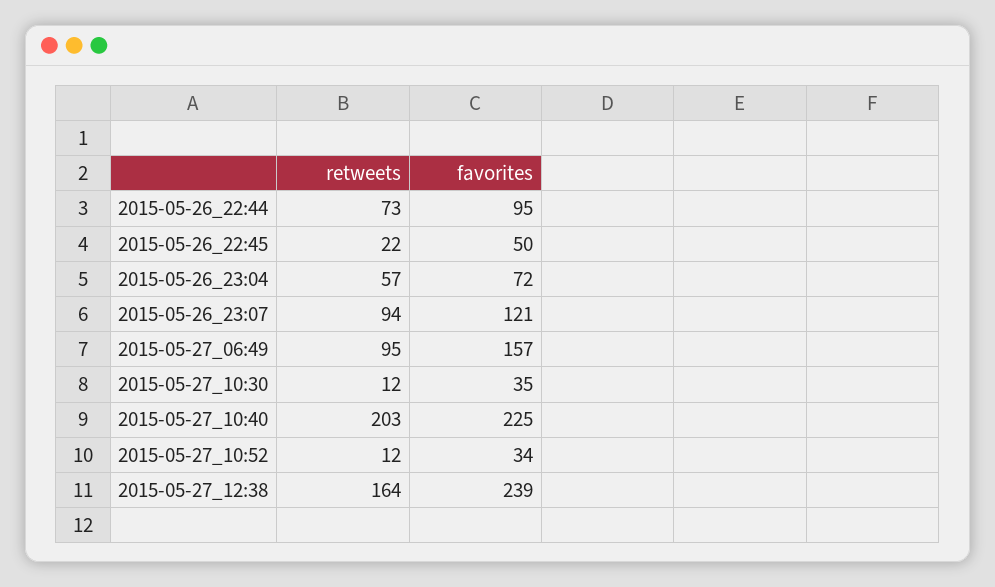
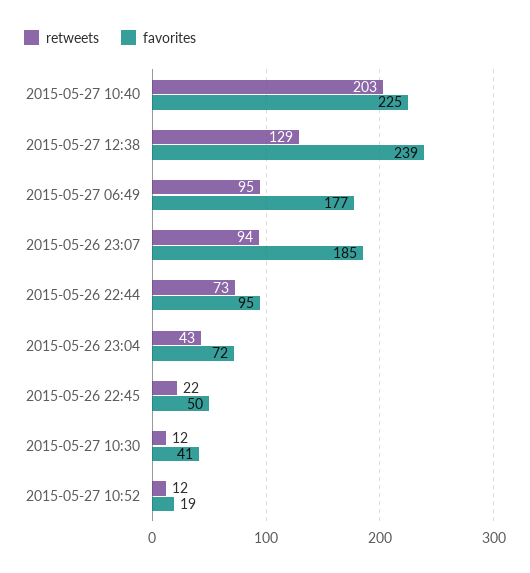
  {
    "retweets": {
      "2015-05-26_22:44": 73,
      "2015-05-26_22:45": 22,
-     "2015-05-26_23:04": 57,
+     "2015-05-26_23:04": 43,
      "2015-05-26_23:07": 94,
      "2015-05-27_06:49": 95,
      "2015-05-27_10:30": 12,
      "2015-05-27_10:40": 203,
      "2015-05-27_10:52": 12,
-     "2015-05-27_12:38": 164
+     "2015-05-27_12:38": 129
    },
    "favorites": {
      "2015-05-26_22:44": 95,
      "2015-05-26_22:45": 50,
      "2015-05-26_23:04": 72,
-     "2015-05-26_23:07": 121,
+     "2015-05-26_23:07": 185,
-     "2015-05-27_06:49": 157,
+     "2015-05-27_06:49": 177,
-     "2015-05-27_10:30": 35,
+     "2015-05-27_10:30": 41,
      "2015-05-27_10:40": 225,
-     "2015-05-27_10:52": 34,
+     "2015-05-27_10:52": 19,
      "2015-05-27_12:38": 239
    }
  }

